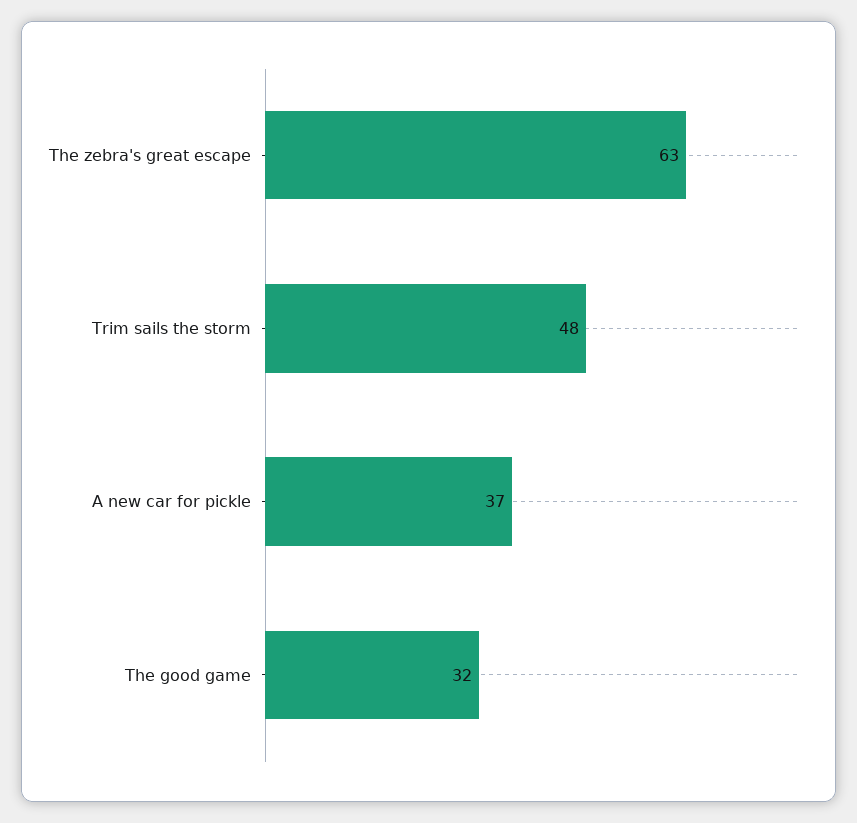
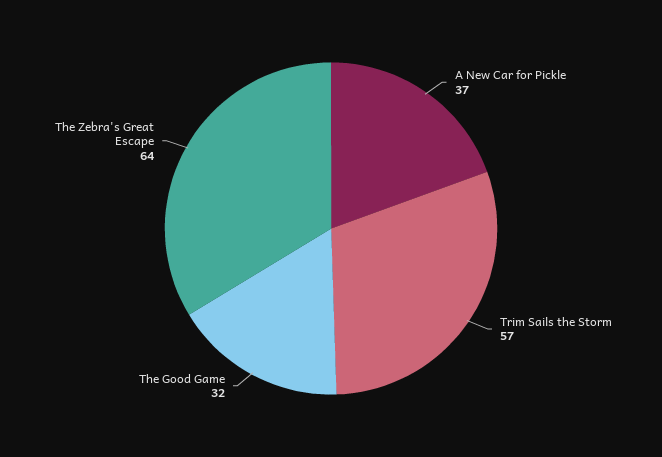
  {
-   "The zebra's great escape": 63,
+   "The zebra's great escape": 64,
-   "Trim sails the storm": 48,
+   "Trim sails the storm": 57,
    "A new car for pickle": 37,
    "The good game": 32
  }

